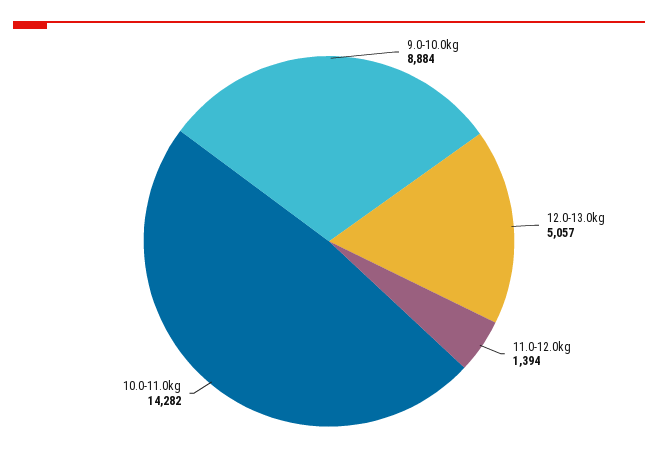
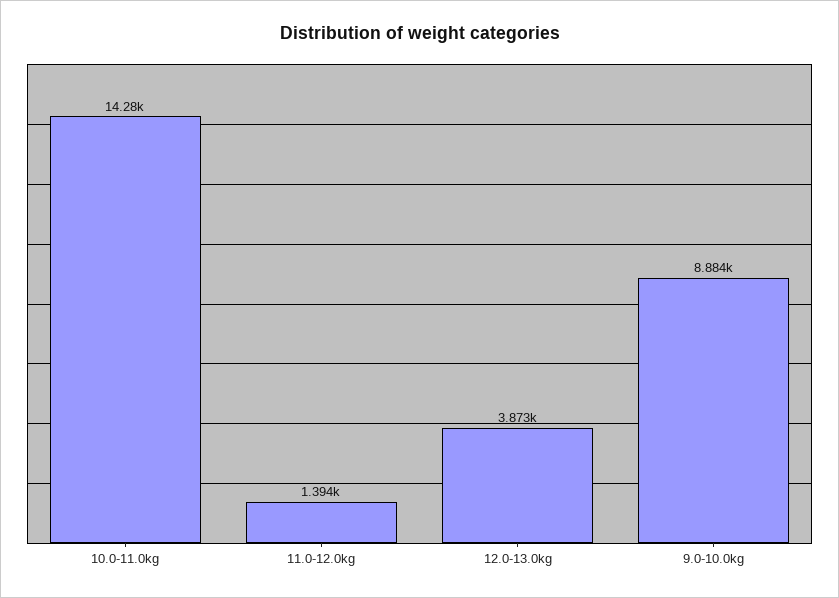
  {
    "9.0-10.0kg": 8884,
-   "12.0-13.0kg": 5057,
+   "12.0-13.0kg": 3873,
    "11.0-12.0kg": 1394,
    "10.0-11.0kg": 14282
  }

